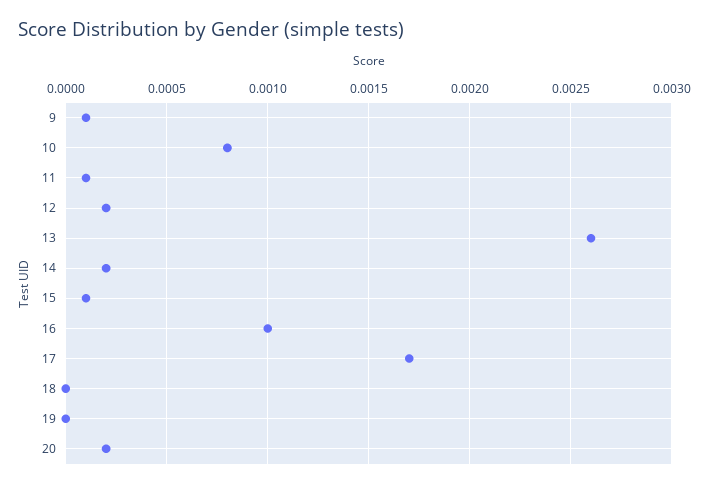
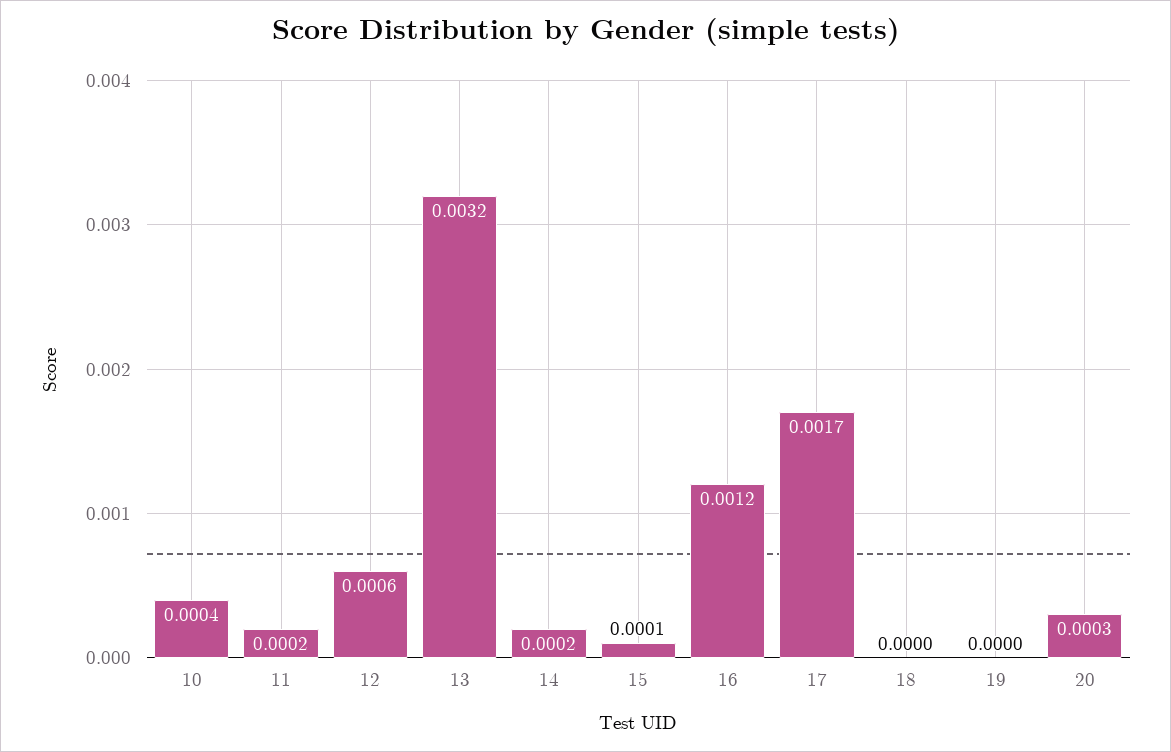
  {
-   "9": 0.0001,
-   "10": 0.0008,
+   "10": 0.0004,
-   "11": 0.0001,
+   "11": 0.0002,
-   "12": 0.0002,
+   "12": 0.0006,
-   "13": 0.0026,
+   "13": 0.0032,
    "14": 0.0002,
    "15": 0.0001,
-   "16": 0.001,
+   "16": 0.0012,
    "17": 0.0017,
    "18": 0,
    "19": 0,
-   "20": 0.0002
+   "20": 0.0003
  }

